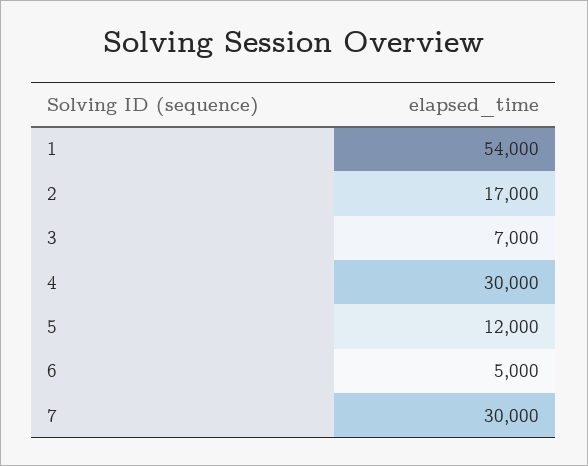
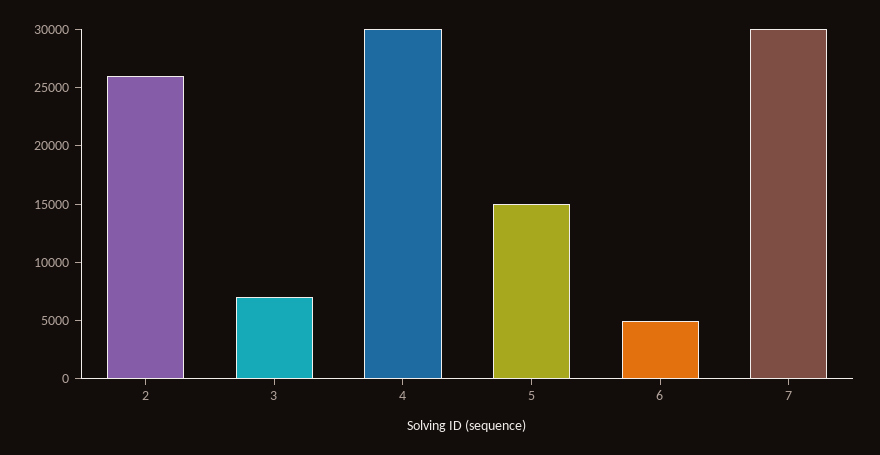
  {
-   "1": 54000,
-   "2": 17000,
+   "2": 26000,
    "3": 7000,
    "4": 30000,
-   "5": 12000,
+   "5": 15000,
    "6": 5000,
    "7": 30000
  }

